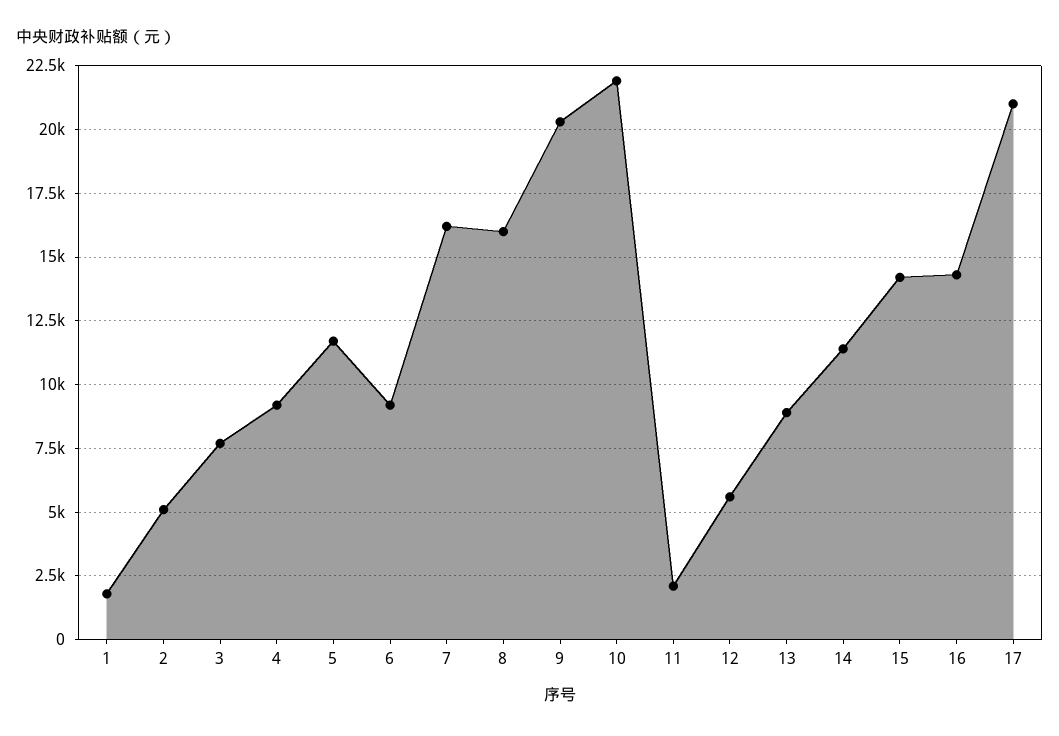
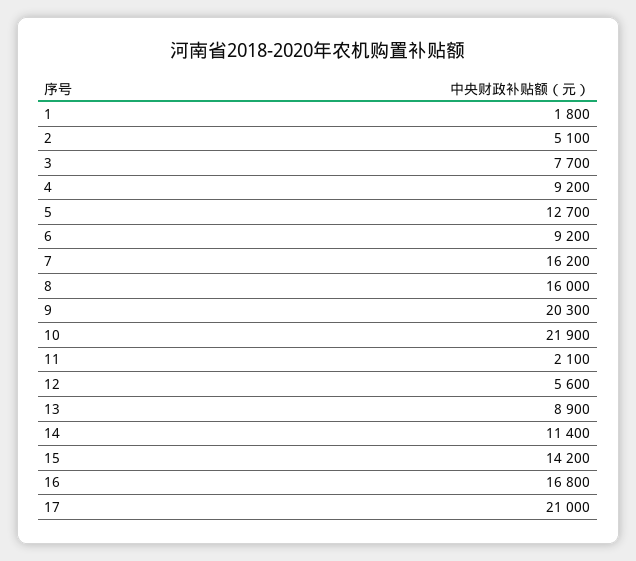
  {
    "1": 1800,
    "2": 5100,
    "3": 7700,
    "4": 9200,
-   "5": 11750,
+   "5": 12700,
    "6": 9200,
    "7": 16200,
    "8": 16000,
    "9": 20300,
    "10": 21900,
    "11": 2100,
    "12": 5600,
    "13": 8900,
    "14": 11400,
    "15": 14200,
-   "16": 14250,
+   "16": 16800,
    "17": 21000
  }

